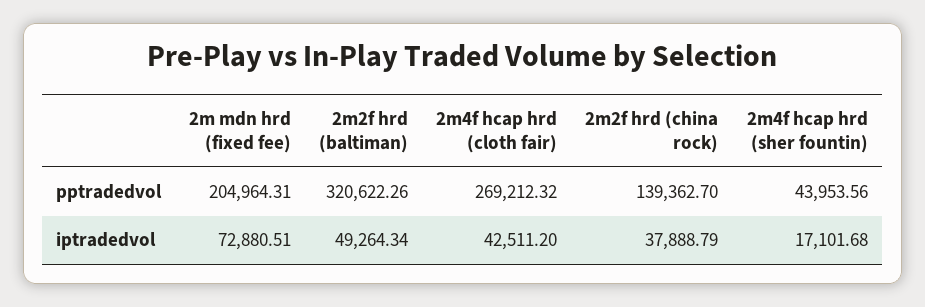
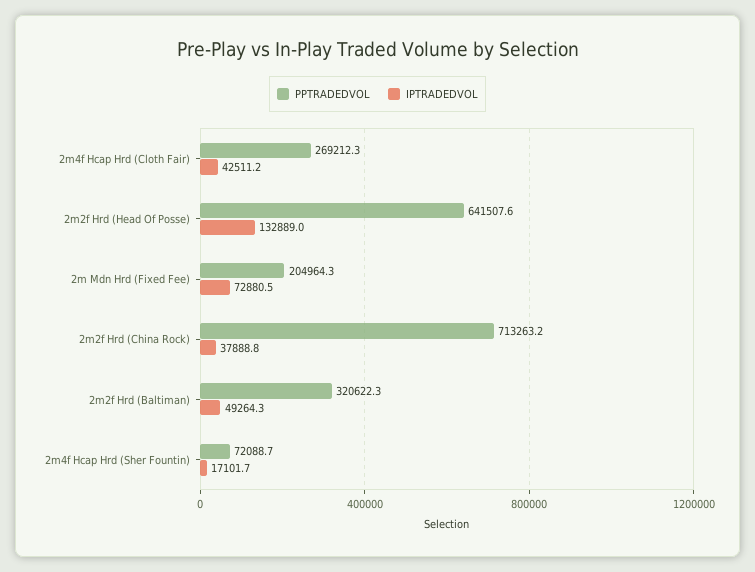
  {
    "pptradedvol": {
      "2m mdn hrd (fixed fee)": 204964.31,
      "2m2f hrd (baltiman)": 320622.26,
      "2m4f hcap hrd (cloth fair)": 269212.32,
-     "2m2f hrd (china rock)": 139362.7,
+     "2m2f hrd (china rock)": 713263.2,
-     "2m4f hcap hrd (sher fountin)": 43953.56
+     "2m4f hcap hrd (sher fountin)": 72088.7,
+     "2m2f Hrd (Head Of Posse)": 641507.6
    },
    "iptradedvol": {
      "2m mdn hrd (fixed fee)": 72880.51,
      "2m2f hrd (baltiman)": 49264.34,
      "2m4f hcap hrd (cloth fair)": 42511.2,
      "2m2f hrd (china rock)": 37888.79,
-     "2m4f hcap hrd (sher fountin)": 17101.68
+     "2m4f hcap hrd (sher fountin)": 17101.68,
+     "2m2f Hrd (Head Of Posse)": 132889
    }
  }

